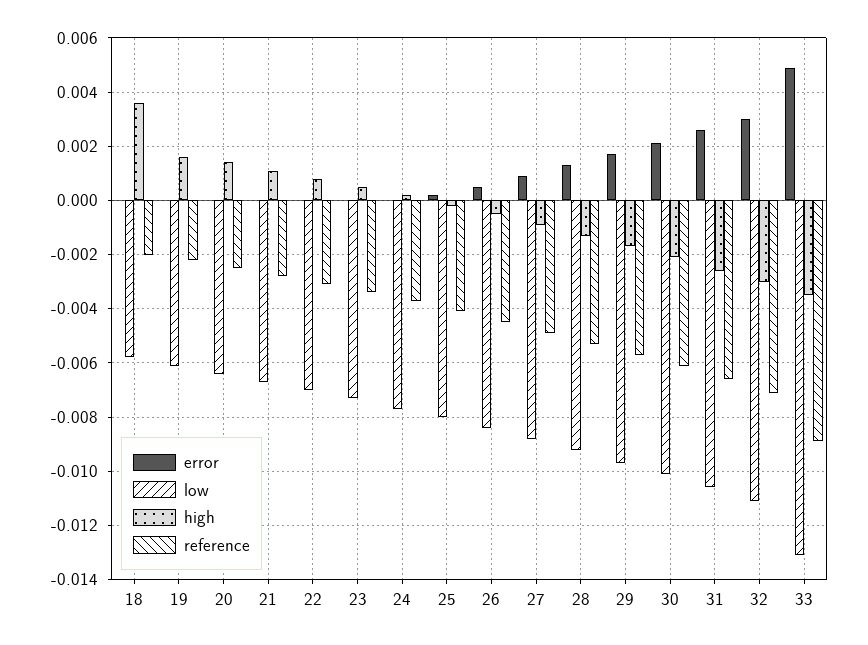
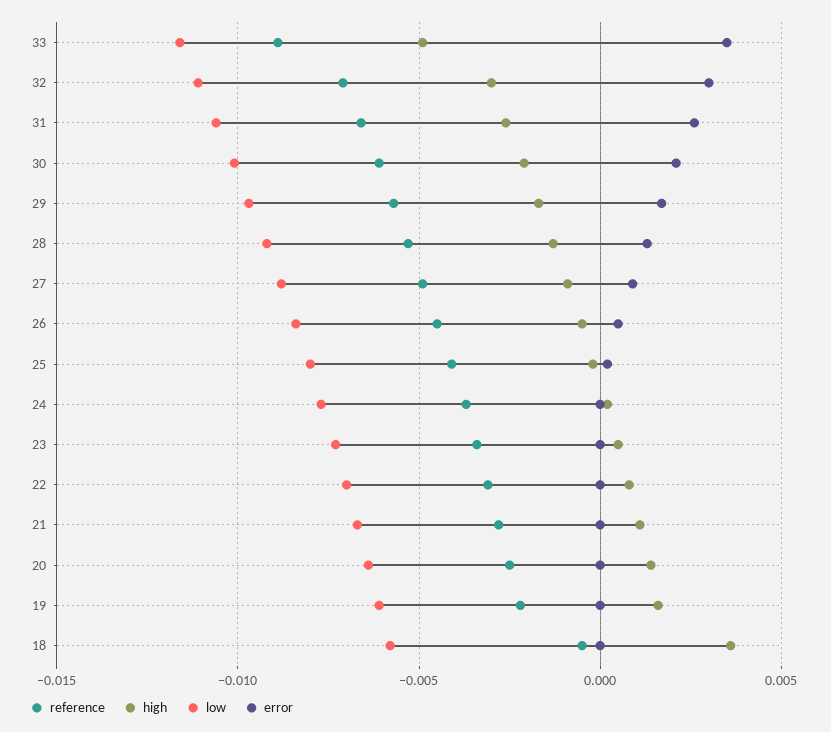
  {
    "error": {
      "18": 0,
      "19": 0,
      "20": 0,
      "21": 0,
      "22": 0,
      "23": 0,
      "24": 0,
      "25": 0,
      "26": 0.0005,
      "27": 0.001,
      "28": 0.0015,
      "29": 0.0015,
      "30": 0.002,
      "31": 0.0025,
      "32": 0.003,
-     "33": 0.005
+     "33": 0.0035
    },
    "low": {
      "18": -0.006,
      "19": -0.006,
      "20": -0.0065,
      "21": -0.0065,
      "22": -0.007,
      "23": -0.0075,
      "24": -0.0075,
      "25": -0.008,
      "26": -0.0085,
      "27": -0.009,
      "28": -0.009,
      "29": -0.0095,
      "30": -0.01,
      "31": -0.0105,
      "32": -0.011,
-     "33": -0.013
+     "33": -0.0115
    },
    "high": {
      "18": 0.0035,
      "19": 0.0015,
      "20": 0.0015,
      "21": 0.001,
      "22": 0.001,
      "23": 0.0005,
      "24": 0,
      "25": 0,
      "26": -0.0005,
      "27": -0.001,
      "28": -0.0015,
      "29": -0.0015,
      "30": -0.002,
      "31": -0.0025,
      "32": -0.003,
-     "33": -0.0035
+     "33": -0.005
    },
    "reference": {
-     "18": -0.002,
+     "18": -0.0005,
      "19": -0.002,
      "20": -0.0025,
      "21": -0.003,
      "22": -0.003,
      "23": -0.0035,
      "24": -0.0035,
      "25": -0.004,
      "26": -0.0045,
      "27": -0.005,
      "28": -0.0055,
      "29": -0.0055,
      "30": -0.006,
      "31": -0.0065,
      "32": -0.007,
      "33": -0.009
    }
  }

